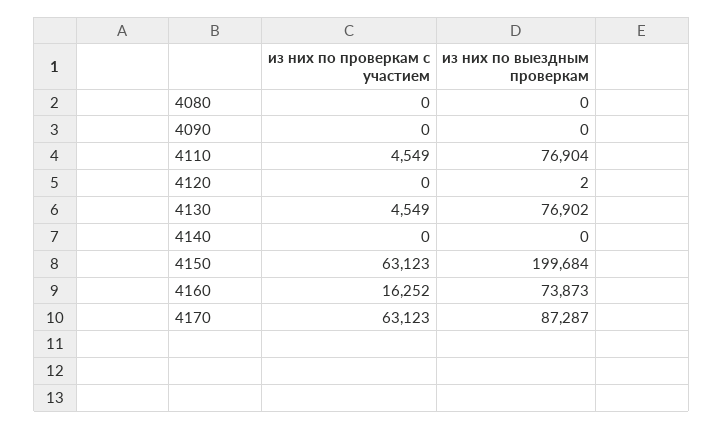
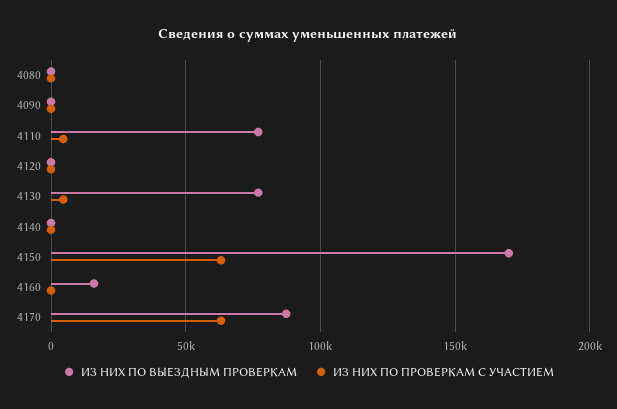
  {
    "из них по проверкам с участием": {
      "4080": 0,
      "4090": 0,
      "4110": 4549,
      "4120": 0,
      "4130": 4549,
      "4140": 0,
      "4150": 63123,
-     "4160": 16252,
+     "4160": 0,
      "4170": 63123
    },
    "из них по выездным проверкам": {
      "4080": 0,
      "4090": 0,
      "4110": 76904,
      "4120": 2,
      "4130": 76902,
      "4140": 0,
-     "4150": 199684,
+     "4150": 170000,
-     "4160": 73873,
+     "4160": 15000,
      "4170": 87287
    }
  }

